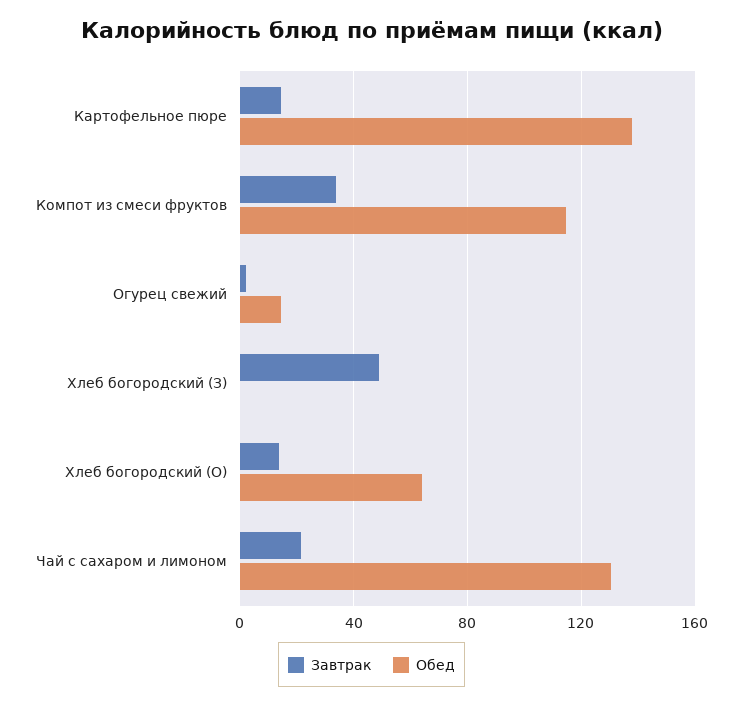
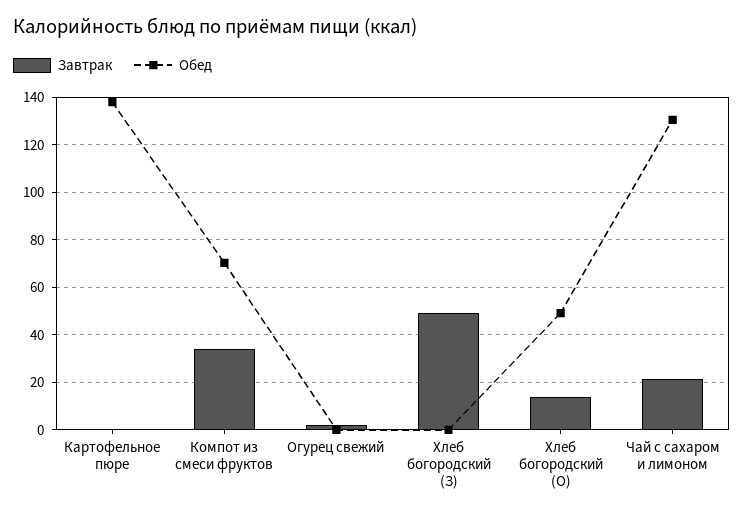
  {
    "Завтрак": {
-     "Картофельное пюре": 15,
+     "Картофельное пюре": 0,
      "Компот из смеси фруктов": 35,
      "Огурец свежий": 0,
      "Хлеб богородский (З)": 50,
      "Хлеб богородский (О)": 15,
      "Чай с сахаром и лимоном": 20
    },
    "Обед": {
      "Картофельное пюре": 140,
-     "Компот из смеси фруктов": 115,
+     "Компот из смеси фруктов": 70,
-     "Огурец свежий": 15,
+     "Огурец свежий": 0,
      "Хлеб богородский (З)": 0,
-     "Хлеб богородский (О)": 65,
+     "Хлеб богородский (О)": 50,
      "Чай с сахаром и лимоном": 130
    }
  }

